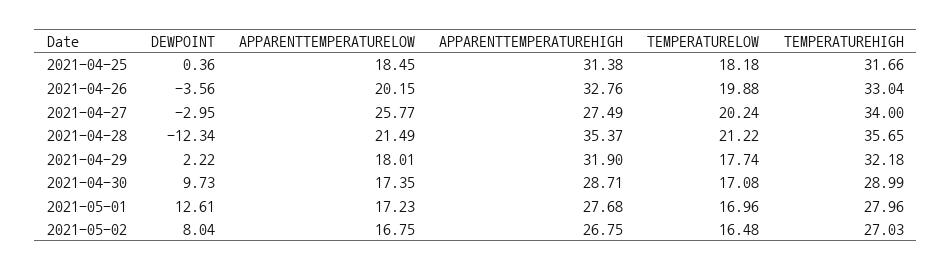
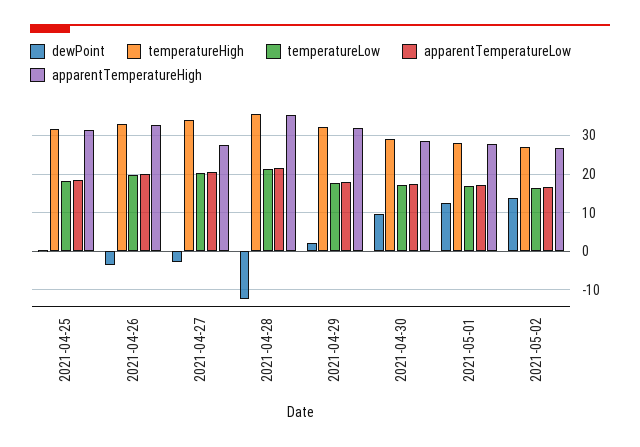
  {
    "DEWPOINT": {
      "2021-04-25": 0.36,
      "2021-04-26": -3.56,
      "2021-04-27": -2.95,
      "2021-04-28": -12.34,
      "2021-04-29": 2.22,
      "2021-04-30": 9.73,
      "2021-05-01": 12.61,
-     "2021-05-02": 8.04
+     "2021-05-02": 14
    },
    "APPARENTTEMPERATURELOW": {
      "2021-04-25": 18.45,
      "2021-04-26": 20.15,
-     "2021-04-27": 25.77,
+     "2021-04-27": 20,
      "2021-04-28": 21.49,
      "2021-04-29": 18.01,
      "2021-04-30": 17.35,
      "2021-05-01": 17.23,
      "2021-05-02": 16.75
    },
    "APPARENTTEMPERATUREHIGH": {
      "2021-04-25": 31.38,
      "2021-04-26": 32.76,
      "2021-04-27": 27.49,
      "2021-04-28": 35.37,
      "2021-04-29": 31.9,
      "2021-04-30": 28.71,
      "2021-05-01": 27.68,
      "2021-05-02": 26.75
    },
    "TEMPERATURELOW": {
      "2021-04-25": 18.18,
      "2021-04-26": 19.88,
      "2021-04-27": 20.24,
      "2021-04-28": 21.22,
      "2021-04-29": 17.74,
      "2021-04-30": 17.08,
      "2021-05-01": 16.96,
      "2021-05-02": 16.48
    },
    "TEMPERATUREHIGH": {
      "2021-04-25": 31.66,
      "2021-04-26": 33.04,
      "2021-04-27": 34,
      "2021-04-28": 35.65,
      "2021-04-29": 32.18,
      "2021-04-30": 28.99,
      "2021-05-01": 27.96,
      "2021-05-02": 27.03
    }
  }

